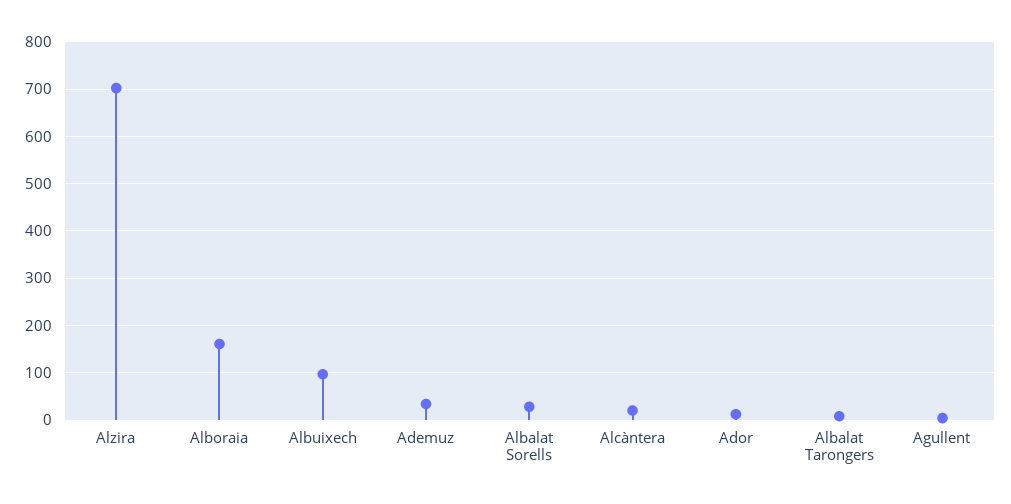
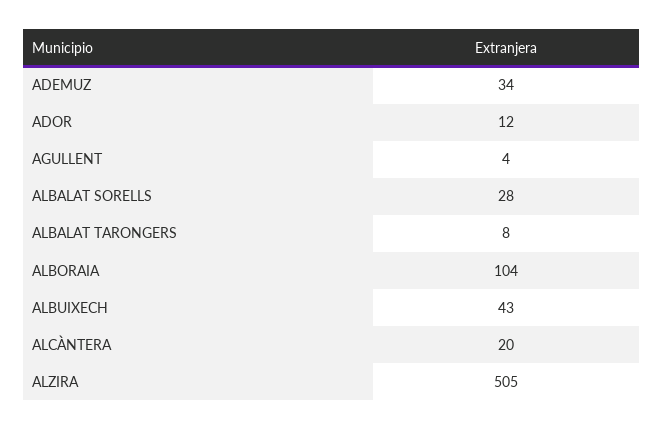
  {
-   "Alzira": 700,
+   "Alzira": 505,
-   "Alboraia": 160,
+   "Alboraia": 104,
-   "Albuixech": 100,
+   "Albuixech": 43,
    "Ademuz": 34,
    "Albalat Sorells": 28,
    "Alcàntera": 20,
    "Ador": 12,
    "Albalat Tarongers": 8,
    "Agullent": 4
  }

